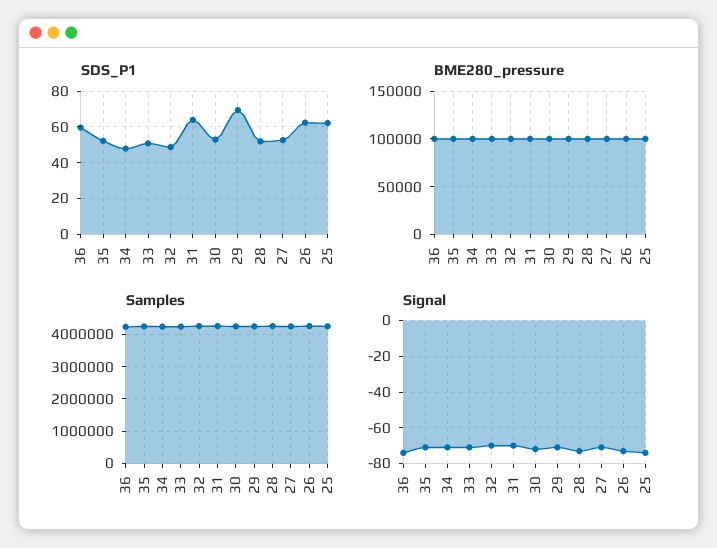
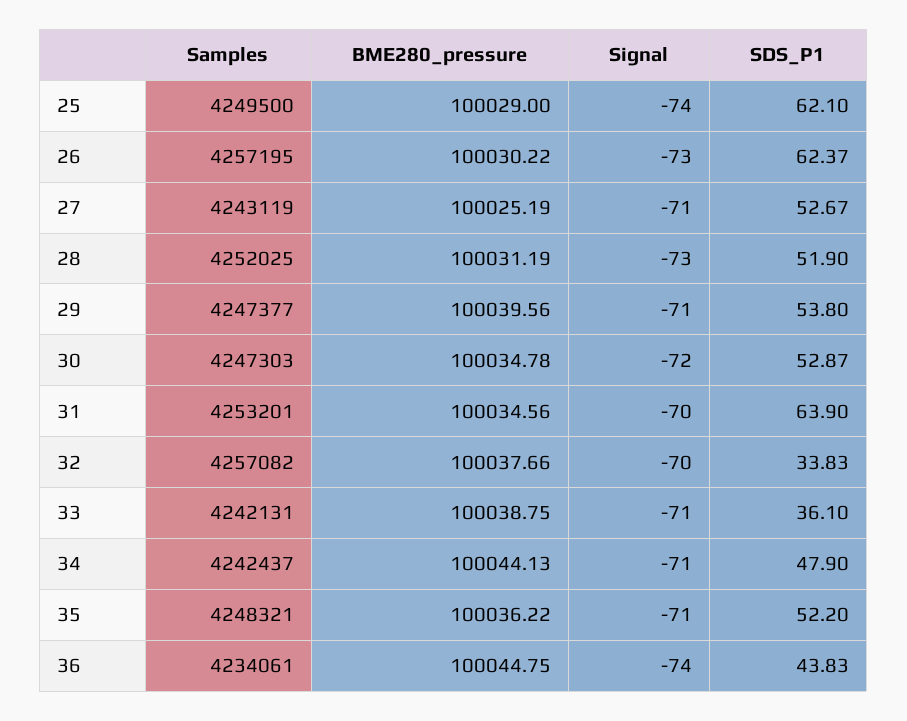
  {
    "SDS_P1": {
-     "36": 60,
+     "36": 43.83,
      "35": 52.2,
      "34": 47.9,
-     "33": 50,
+     "33": 36.1,
-     "32": 50,
+     "32": 33.83,
      "31": 63.9,
      "30": 52.87,
-     "29": 70,
+     "29": 53.8,
      "28": 51.9,
      "27": 52.67,
      "26": 62.37,
      "25": 62.1
    },
    "BME280_pressure": {
      "36": 100044.75,
      "35": 100036.22,
      "34": 100044.13,
      "33": 100038.75,
      "32": 100037.66,
      "31": 100034.56,
      "30": 100034.78,
      "29": 100039.56,
      "28": 100031.19,
      "27": 100025.19,
      "26": 100030.22,
      "25": 100029
    },
    "Samples": {
      "36": 4234061,
      "35": 4248321,
      "34": 4242437,
      "33": 4242131,
      "32": 4257082,
      "31": 4253201,
      "30": 4247303,
      "29": 4247377,
      "28": 4252025,
      "27": 4243119,
      "26": 4257195,
      "25": 4249500
    },
    "Signal": {
      "36": -74,
      "35": -71,
      "34": -71,
      "33": -71,
      "32": -70,
      "31": -70,
      "30": -72,
      "29": -71,
      "28": -73,
      "27": -71,
      "26": -73,
      "25": -74
    }
  }

